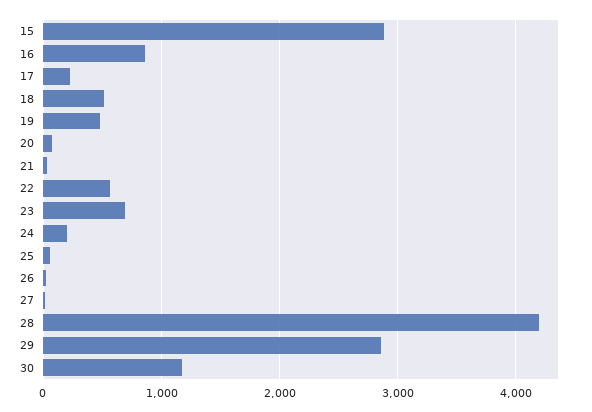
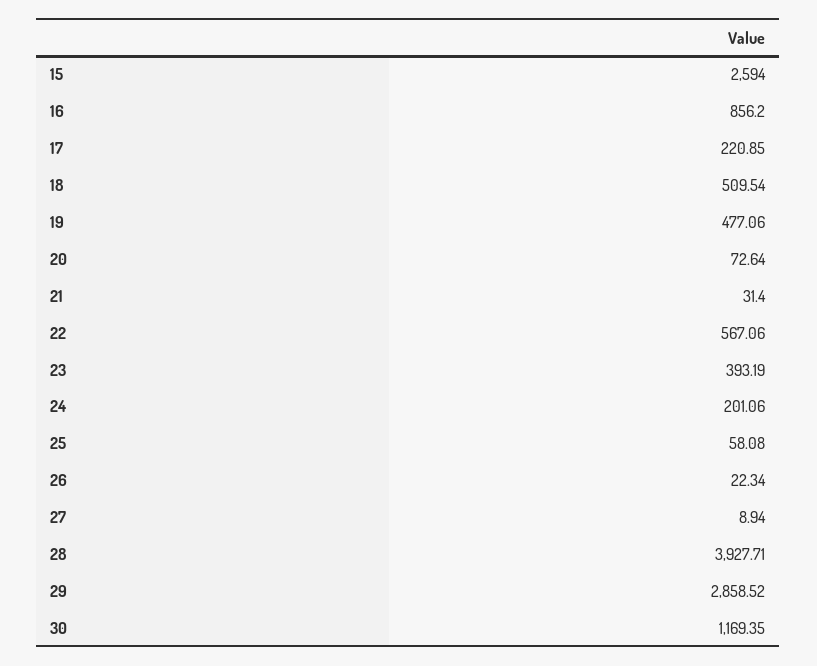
  {
-   "15": 2900,
+   "15": 2594,
    "16": 856.2,
    "17": 220.85,
    "18": 509.54,
    "19": 477.06,
    "20": 72.64,
    "21": 31.4,
    "22": 567.06,
-   "23": 700,
+   "23": 393.19,
    "24": 201.06,
    "25": 58.08,
    "26": 22.34,
    "27": 8.94,
-   "28": 4200,
+   "28": 3927.71,
    "29": 2858.52,
    "30": 1169.35
  }

